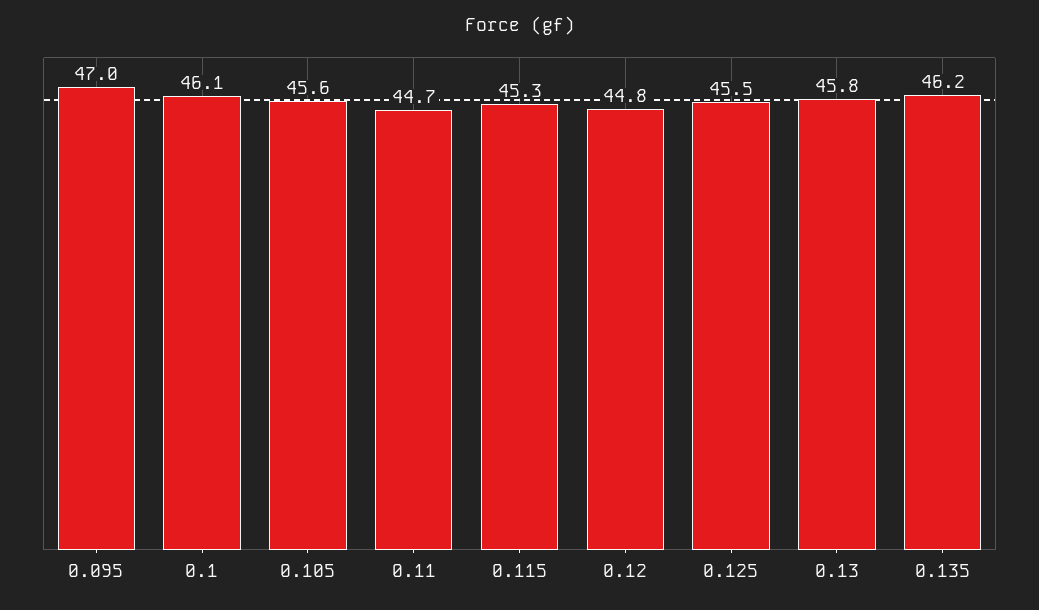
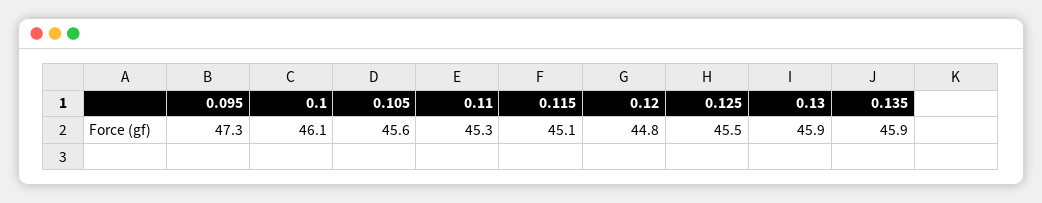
  {
-   "0.095": 47,
+   "0.095": 47.3,
    "0.1": 46.1,
    "0.105": 45.6,
-   "0.11": 44.7,
+   "0.11": 45.3,
-   "0.115": 45.3,
+   "0.115": 45.1,
    "0.12": 44.8,
    "0.125": 45.5,
-   "0.13": 45.8,
+   "0.13": 45.9,
-   "0.135": 46.2
+   "0.135": 45.9
  }

